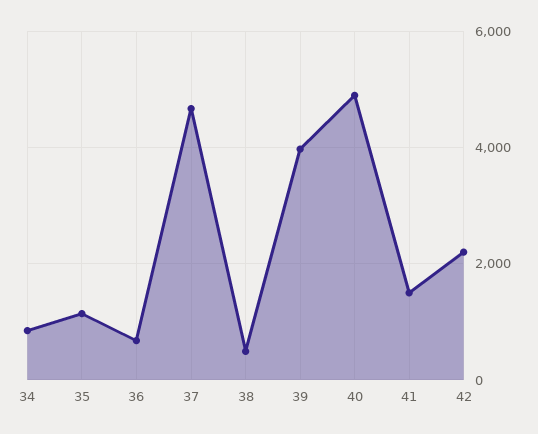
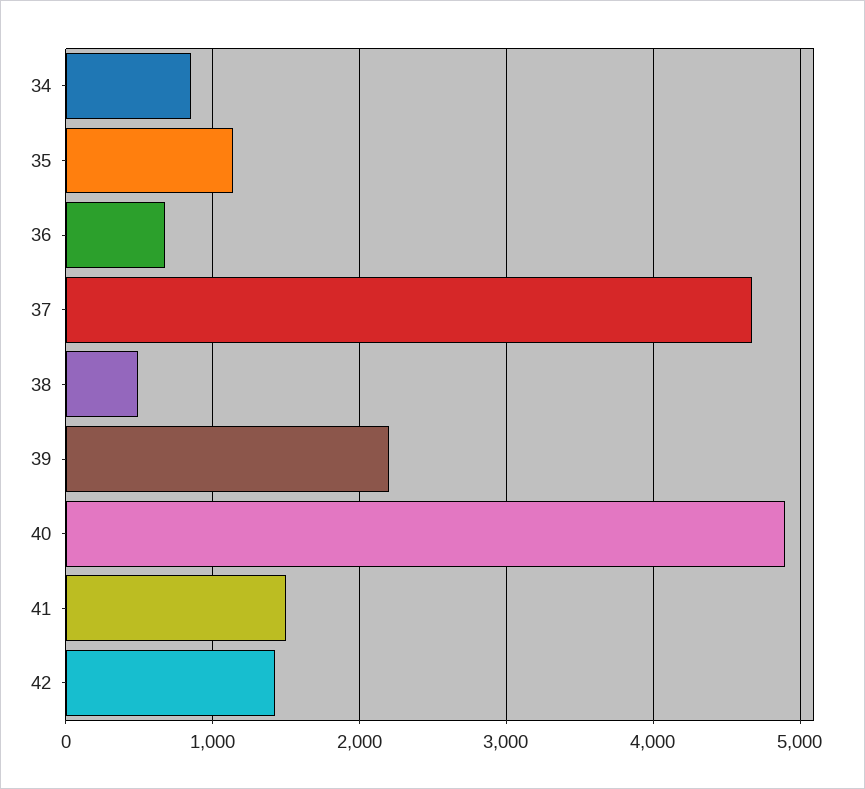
  {
    "34": 900,
    "35": 1100,
    "36": 700,
    "37": 4700,
    "38": 500,
-   "39": 4000,
+   "39": 2200,
    "40": 4900,
    "41": 1500,
-   "42": 2200
+   "42": 1400
  }

